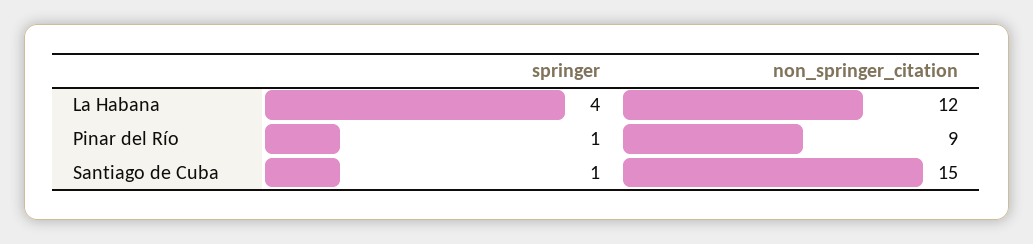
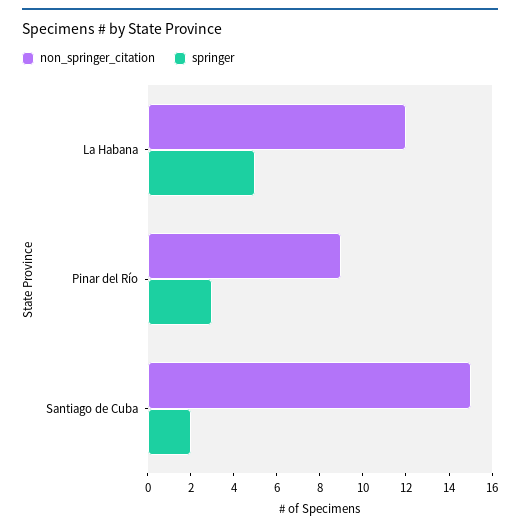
  {
    "springer": {
-     "La Habana": 4,
+     "La Habana": 5,
-     "Pinar del Río": 1,
+     "Pinar del Río": 3,
-     "Santiago de Cuba": 1
+     "Santiago de Cuba": 2
    },
    "non_springer_citation": {
      "La Habana": 12,
      "Pinar del Río": 9,
      "Santiago de Cuba": 15
    }
  }

